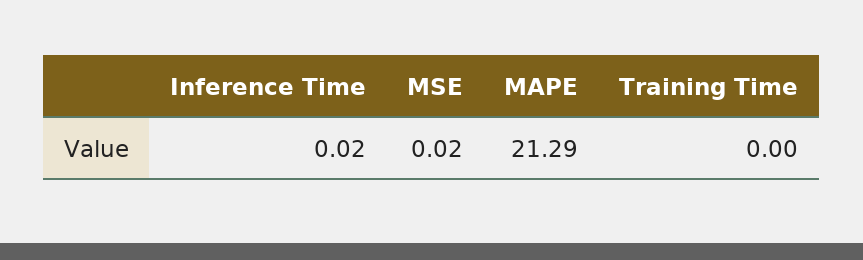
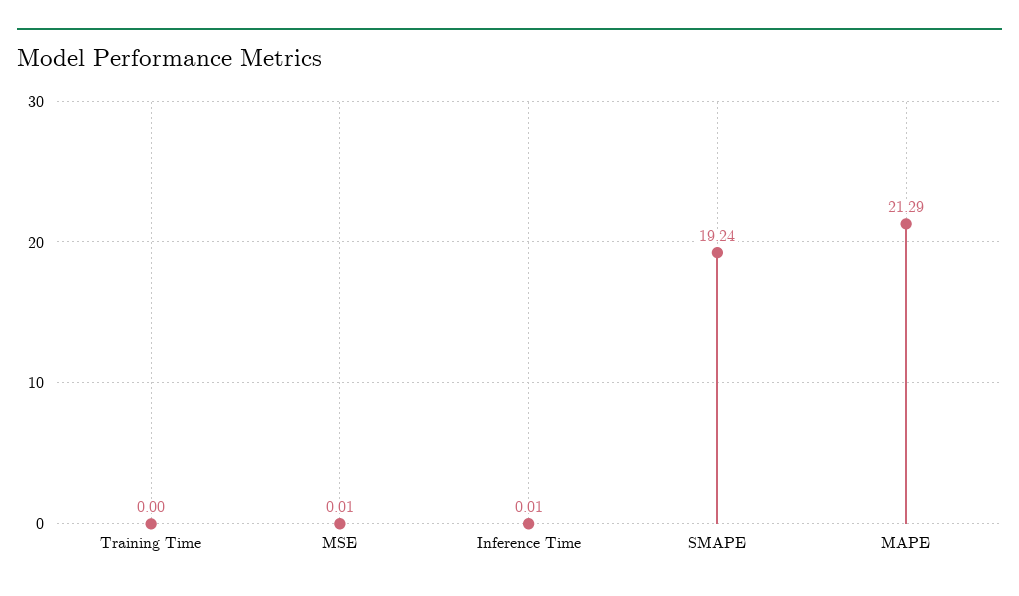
  {
-   "Inference Time": 0.02,
+   "Inference Time": 0.01,
-   "MSE": 0.02,
+   "MSE": 0.01,
    "MAPE": 21.29,
-   "Training Time": 0
+   "Training Time": 0,
+   "SMAPE": 19.24
  }

